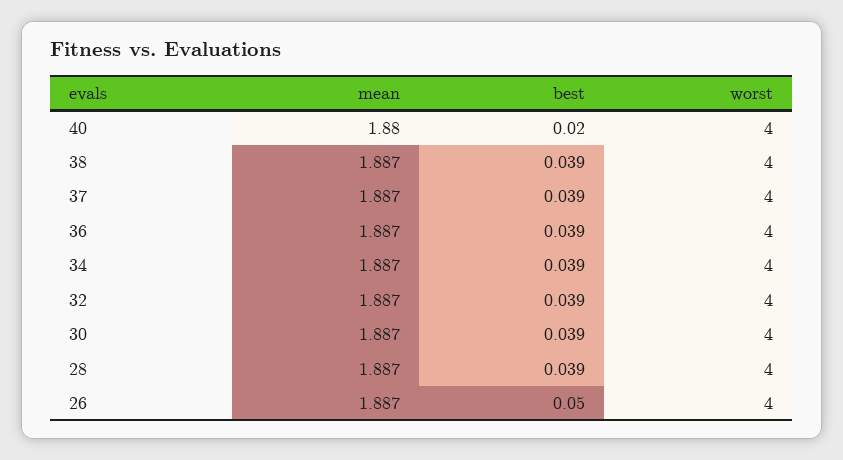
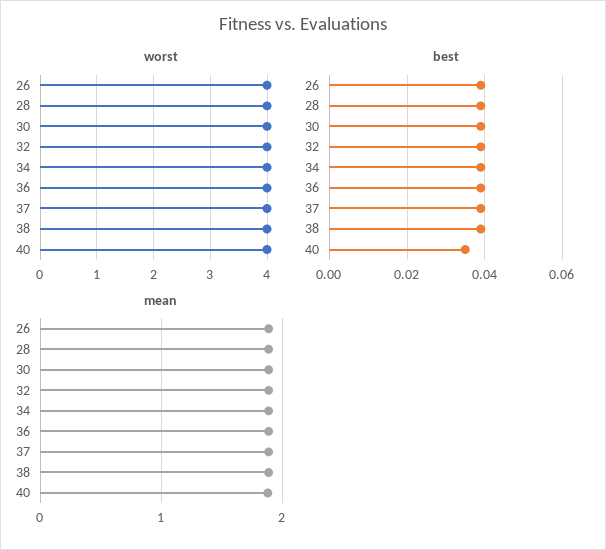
  {
    "mean": {
      "40": 1.88,
      "38": 1.887,
      "37": 1.887,
      "36": 1.887,
      "34": 1.887,
      "32": 1.887,
      "30": 1.887,
      "28": 1.887,
      "26": 1.887
    },
    "best": {
-     "40": 0.02,
+     "40": 0.035,
      "38": 0.039,
      "37": 0.039,
      "36": 0.039,
      "34": 0.039,
      "32": 0.039,
      "30": 0.039,
      "28": 0.039,
-     "26": 0.05
+     "26": 0.04
    },
    "worst": {
      "40": 4,
      "38": 4,
      "37": 4,
      "36": 4,
      "34": 4,
      "32": 4,
      "30": 4,
      "28": 4,
      "26": 4
    }
  }

